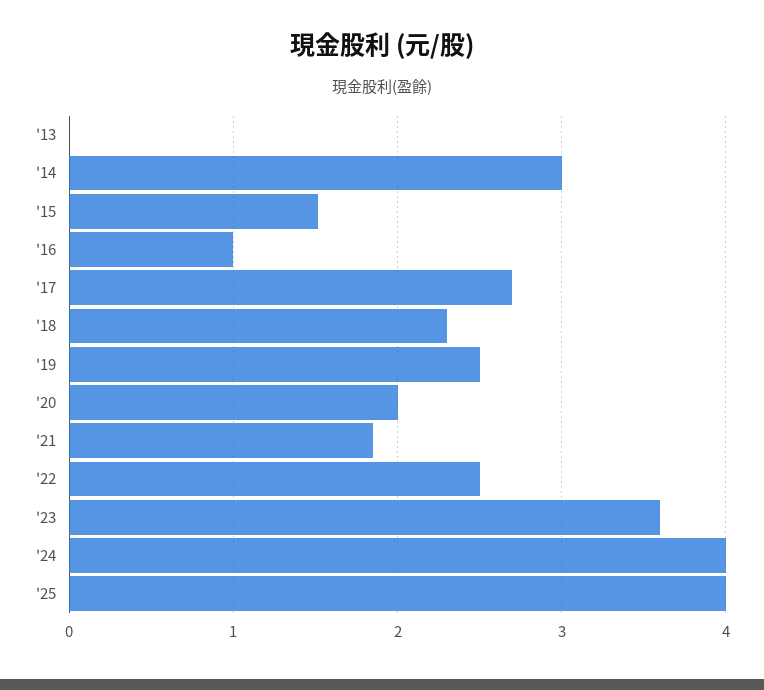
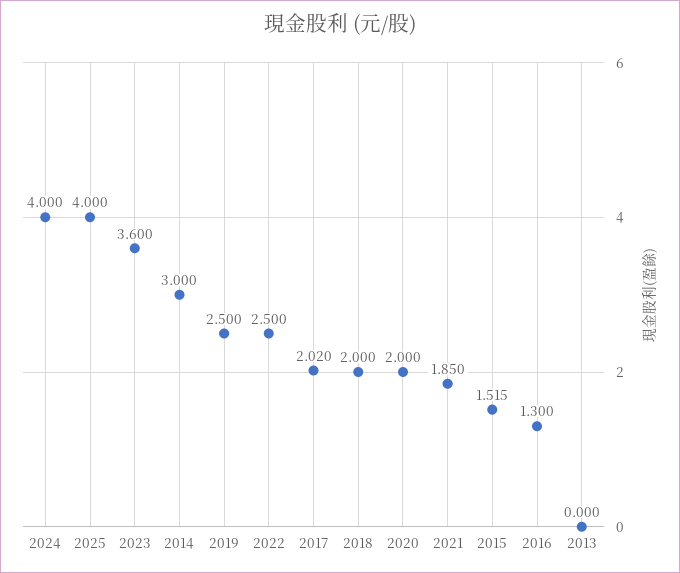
  {
    "'13": 0,
    "'14": 3,
    "'15": 1.515,
-   "'16": 1,
+   "'16": 1.3,
-   "'17": 2.7,
+   "'17": 2.02,
-   "'18": 2.3,
+   "'18": 2,
    "'19": 2.5,
    "'20": 2,
    "'21": 1.85,
    "'22": 2.5,
    "'23": 3.6,
    "'24": 4,
    "'25": 4
  }

